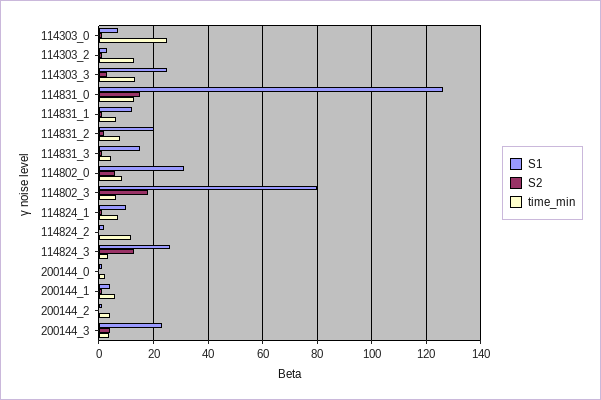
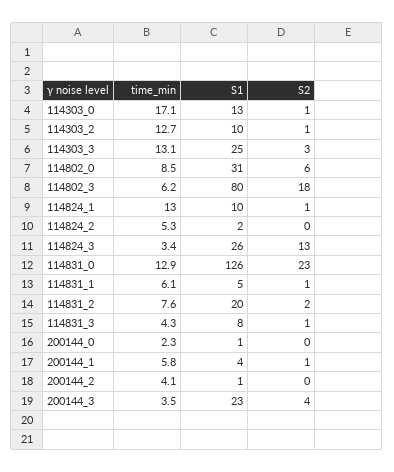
  {
    "S1": {
-     "114303_0": 7.5,
+     "114303_0": 13,
-     "114303_2": 2.5,
+     "114303_2": 10,
      "114303_3": 25,
      "114831_0": 126,
-     "114831_1": 12.5,
+     "114831_1": 5,
      "114831_2": 20,
-     "114831_3": 15,
+     "114831_3": 8,
      "114802_0": 31,
      "114802_3": 80,
      "114824_1": 10,
      "114824_2": 2,
      "114824_3": 26,
      "200144_0": 1,
      "200144_1": 4,
      "200144_2": 1,
      "200144_3": 23
    },
    "S2": {
      "114303_0": 1,
      "114303_2": 1,
      "114303_3": 3,
-     "114831_0": 15,
+     "114831_0": 23,
      "114831_1": 1,
      "114831_2": 2,
      "114831_3": 1,
      "114802_0": 6,
      "114802_3": 18,
      "114824_1": 1,
      "114824_2": 0,
      "114824_3": 13,
      "200144_0": 0,
      "200144_1": 1,
      "200144_2": 0,
      "200144_3": 4
    },
    "time_min": {
-     "114303_0": 25,
+     "114303_0": 17.1,
      "114303_2": 12.7,
      "114303_3": 13.1,
      "114831_0": 12.9,
      "114831_1": 6.1,
      "114831_2": 7.6,
      "114831_3": 4.3,
      "114802_0": 8.5,
      "114802_3": 6.2,
-     "114824_1": 7.5,
+     "114824_1": 13,
-     "114824_2": 12.5,
+     "114824_2": 5.3,
      "114824_3": 3.4,
      "200144_0": 2.3,
      "200144_1": 5.8,
      "200144_2": 4.1,
      "200144_3": 3.5
    }
  }

